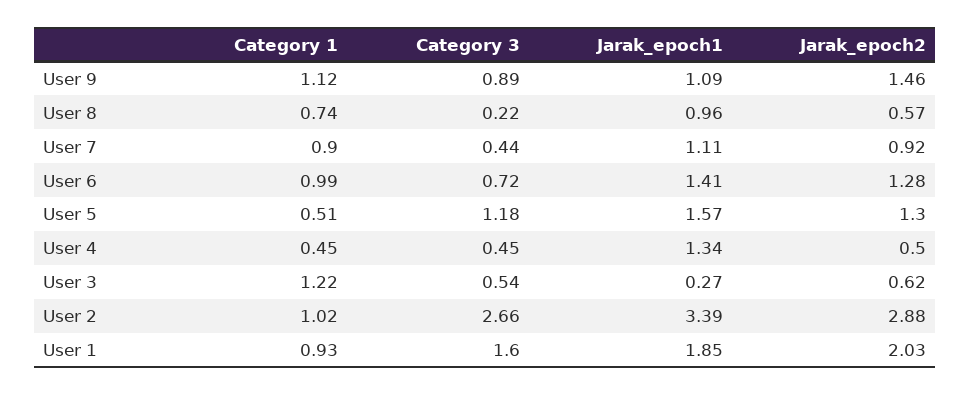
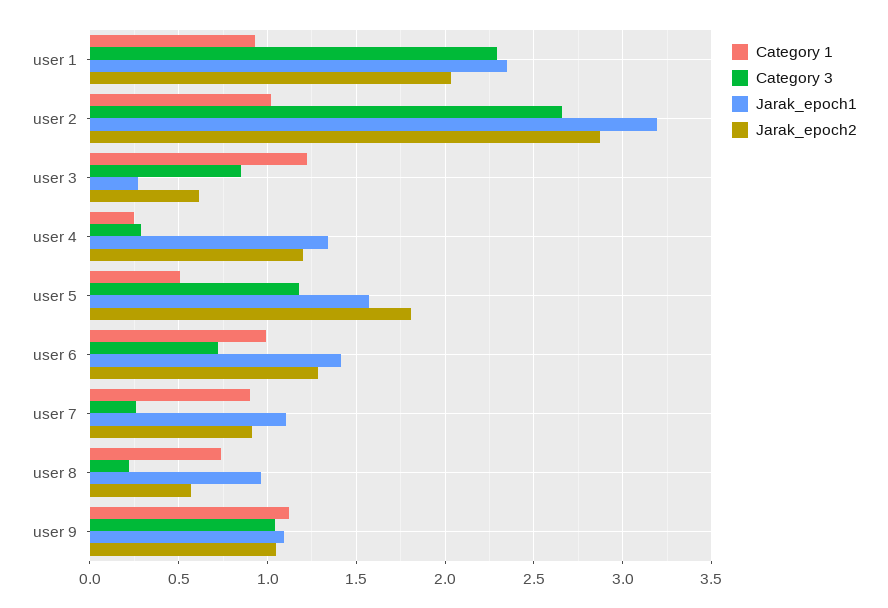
  {
    "Category 1": {
      "User 9": 1.12,
      "User 8": 0.74,
      "User 7": 0.9,
      "User 6": 0.99,
      "User 5": 0.51,
-     "User 4": 0.45,
+     "User 4": 0.25,
      "User 3": 1.22,
      "User 2": 1.02,
      "User 1": 0.93
    },
    "Category 3": {
-     "User 9": 0.89,
+     "User 9": 1.05,
      "User 8": 0.22,
-     "User 7": 0.44,
+     "User 7": 0.25,
      "User 6": 0.72,
      "User 5": 1.18,
-     "User 4": 0.45,
+     "User 4": 0.3,
-     "User 3": 0.54,
+     "User 3": 0.85,
      "User 2": 2.66,
-     "User 1": 1.6
+     "User 1": 2.3
    },
    "Jarak_epoch1": {
      "User 9": 1.09,
      "User 8": 0.96,
      "User 7": 1.11,
      "User 6": 1.41,
      "User 5": 1.57,
      "User 4": 1.34,
      "User 3": 0.27,
-     "User 2": 3.39,
+     "User 2": 3.2,
-     "User 1": 1.85
+     "User 1": 2.35
    },
    "Jarak_epoch2": {
-     "User 9": 1.46,
+     "User 9": 1.05,
      "User 8": 0.57,
      "User 7": 0.92,
      "User 6": 1.28,
-     "User 5": 1.3,
+     "User 5": 1.8,
-     "User 4": 0.5,
+     "User 4": 1.2,
      "User 3": 0.62,
      "User 2": 2.88,
      "User 1": 2.03
    }
  }

